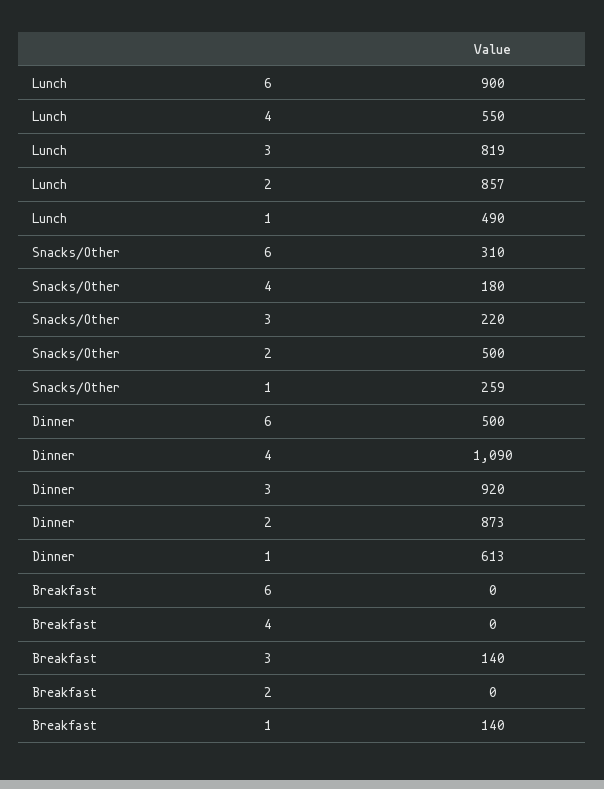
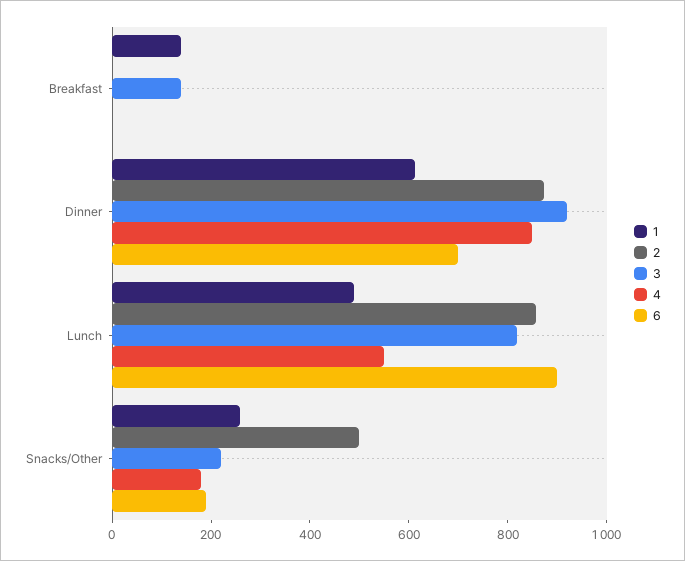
  {
    "6": {
      "Lunch": 900,
-     "Snacks/Other": 310,
+     "Snacks/Other": 200,
-     "Dinner": 500,
+     "Dinner": 700,
      "Breakfast": 0
    },
    "4": {
      "Lunch": 550,
      "Snacks/Other": 180,
-     "Dinner": 1090,
+     "Dinner": 850,
      "Breakfast": 0
    },
    "3": {
      "Lunch": 819,
      "Snacks/Other": 220,
      "Dinner": 920,
      "Breakfast": 140
    },
    "2": {
      "Lunch": 857,
      "Snacks/Other": 500,
      "Dinner": 873,
      "Breakfast": 0
    },
    "1": {
      "Lunch": 490,
      "Snacks/Other": 259,
      "Dinner": 613,
      "Breakfast": 140
    }
  }

